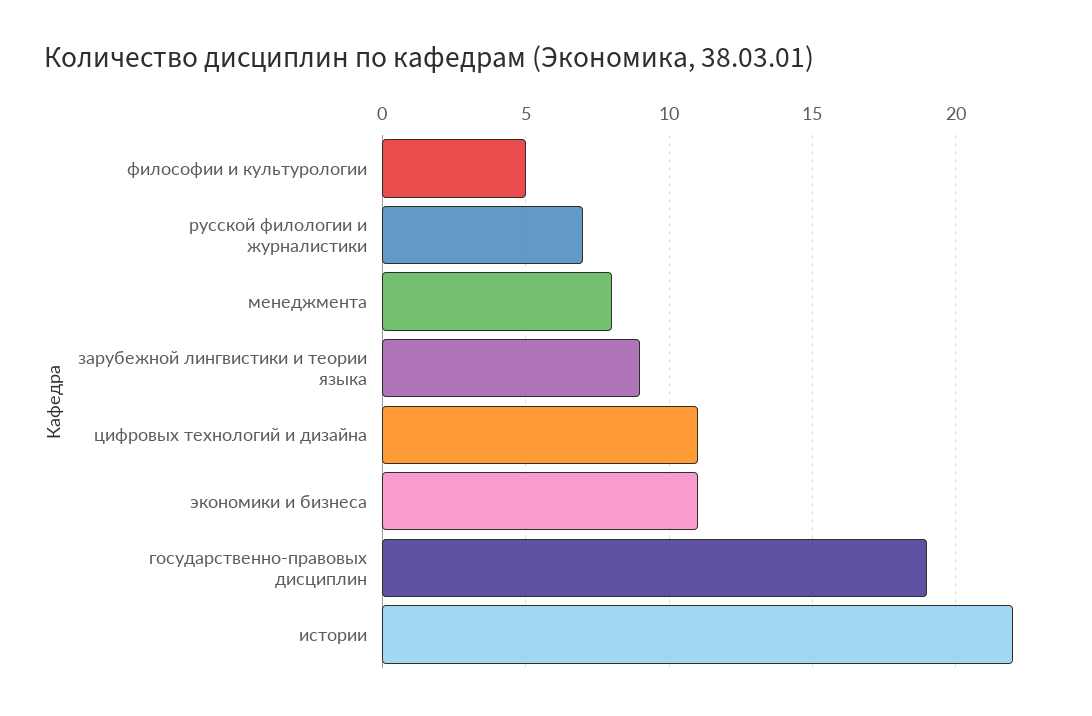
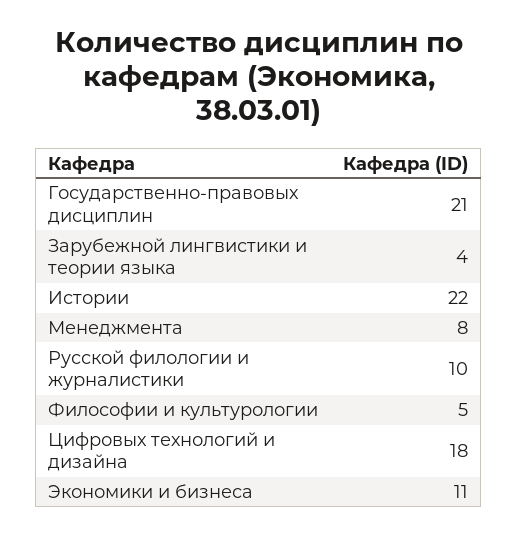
  {
    "философии и культурологии": 5,
-   "русской филологии и журналистики": 7,
+   "русской филологии и журналистики": 10,
    "менеджмента": 8,
-   "зарубежной лингвистики и теории языка": 9,
+   "зарубежной лингвистики и теории языка": 4,
-   "цифровых технологий и дизайна": 11,
+   "цифровых технологий и дизайна": 18,
    "экономики и бизнеса": 11,
-   "государственно-правовых дисциплин": 19,
+   "государственно-правовых дисциплин": 21,
    "истории": 22
  }

